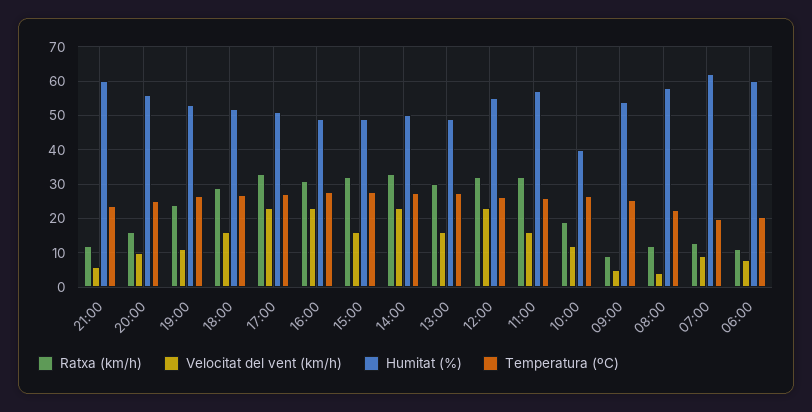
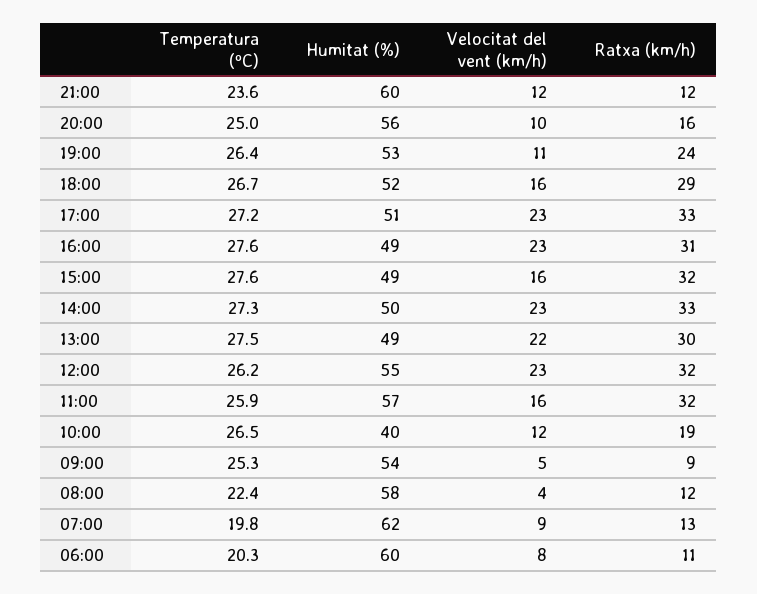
  {
    "Ratxa (km/h)": {
      "21:00": 12,
      "20:00": 16,
      "19:00": 24,
      "18:00": 29,
      "17:00": 33,
      "16:00": 31,
      "15:00": 32,
      "14:00": 33,
      "13:00": 30,
      "12:00": 32,
      "11:00": 32,
      "10:00": 19,
      "09:00": 9,
      "08:00": 12,
      "07:00": 13,
      "06:00": 11
    },
    "Velocitat del vent (km/h)": {
-     "21:00": 6,
+     "21:00": 12,
      "20:00": 10,
      "19:00": 11,
      "18:00": 16,
      "17:00": 23,
      "16:00": 23,
      "15:00": 16,
      "14:00": 23,
-     "13:00": 16,
+     "13:00": 22,
      "12:00": 23,
      "11:00": 16,
      "10:00": 12,
      "09:00": 5,
      "08:00": 4,
      "07:00": 9,
      "06:00": 8
    },
    "Humitat (%)": {
      "21:00": 60,
      "20:00": 56,
      "19:00": 53,
      "18:00": 52,
      "17:00": 51,
      "16:00": 49,
      "15:00": 49,
      "14:00": 50,
      "13:00": 49,
      "12:00": 55,
      "11:00": 57,
      "10:00": 40,
      "09:00": 54,
      "08:00": 58,
      "07:00": 62,
      "06:00": 60
    },
    "Temperatura (ºC)": {
      "21:00": 23.6,
      "20:00": 25,
      "19:00": 26.4,
      "18:00": 26.7,
      "17:00": 27.2,
      "16:00": 27.6,
      "15:00": 27.6,
      "14:00": 27.3,
      "13:00": 27.5,
      "12:00": 26.2,
      "11:00": 25.9,
      "10:00": 26.5,
      "09:00": 25.3,
      "08:00": 22.4,
      "07:00": 19.8,
      "06:00": 20.3
    }
  }

